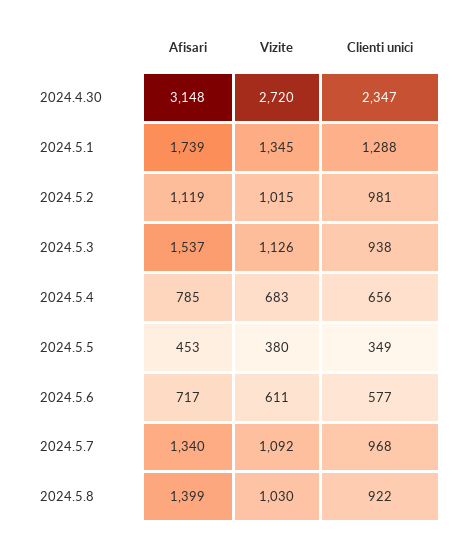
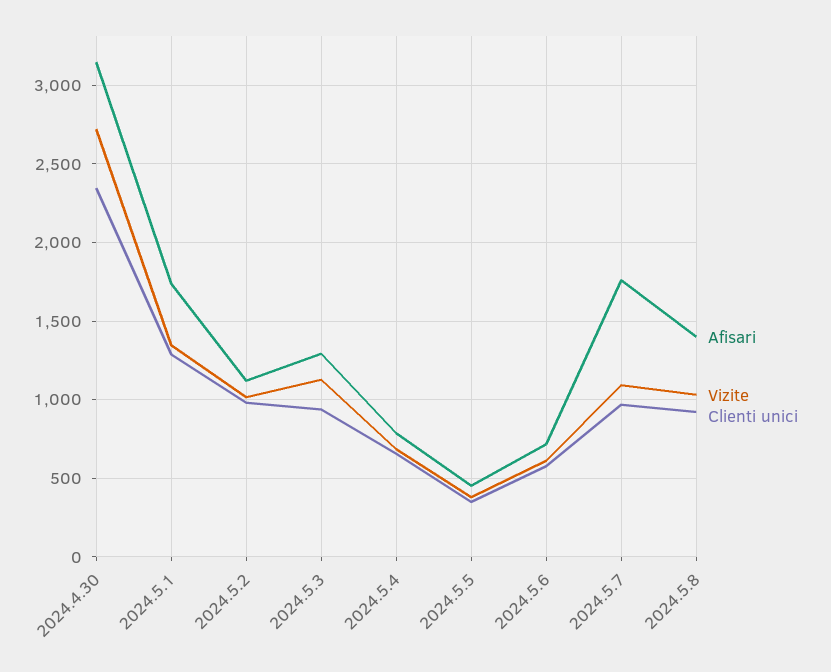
  {
    "Afisari": {
      "2024.4.30": 3148,
      "2024.5.1": 1739,
      "2024.5.2": 1119,
-     "2024.5.3": 1537,
+     "2024.5.3": 1300,
      "2024.5.4": 785,
      "2024.5.5": 453,
      "2024.5.6": 717,
-     "2024.5.7": 1340,
+     "2024.5.7": 1750,
      "2024.5.8": 1399
    },
    "Vizite": {
      "2024.4.30": 2720,
      "2024.5.1": 1345,
      "2024.5.2": 1015,
      "2024.5.3": 1126,
      "2024.5.4": 683,
      "2024.5.5": 380,
      "2024.5.6": 611,
      "2024.5.7": 1092,
      "2024.5.8": 1030
    },
    "Clienti unici": {
      "2024.4.30": 2347,
      "2024.5.1": 1288,
      "2024.5.2": 981,
      "2024.5.3": 938,
      "2024.5.4": 656,
      "2024.5.5": 349,
      "2024.5.6": 577,
      "2024.5.7": 968,
      "2024.5.8": 922
    }
  }

